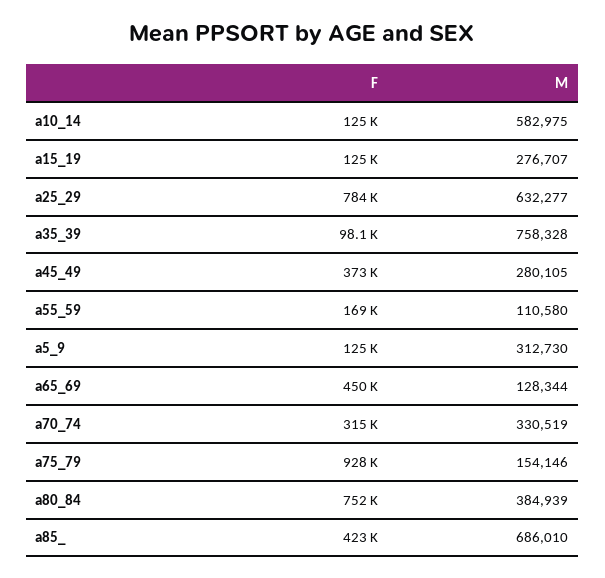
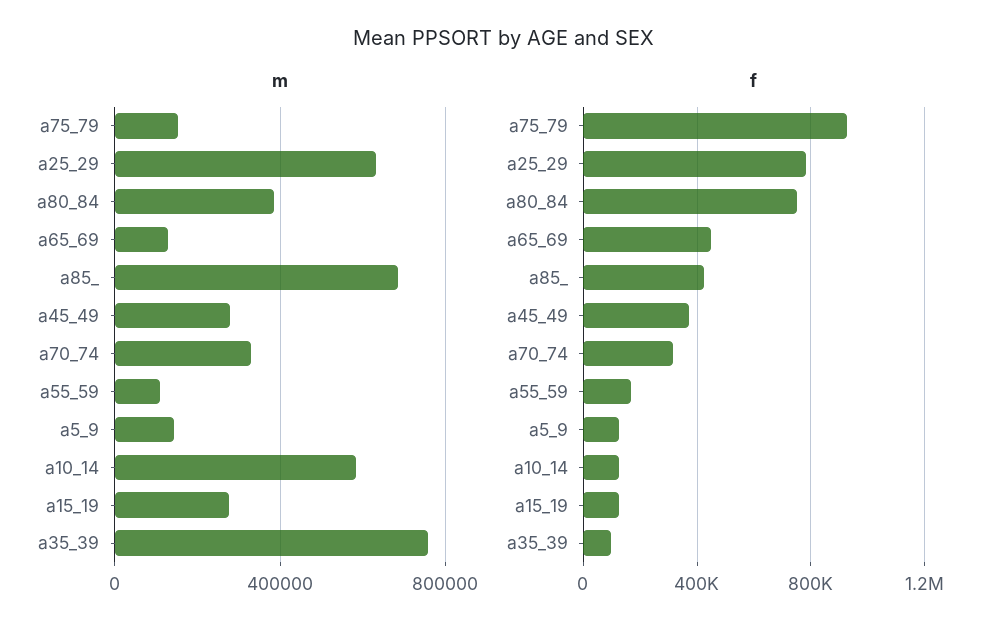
  {
    "F": {
      "a10_14": 125000,
      "a15_19": 125000,
      "a25_29": 784000,
      "a35_39": 98100,
      "a45_49": 373000,
      "a55_59": 169000,
      "a5_9": 125000,
      "a65_69": 450000,
      "a70_74": 315000,
      "a75_79": 928000,
      "a80_84": 752000,
      "a85_": 423000
    },
    "M": {
      "a10_14": 582975,
      "a15_19": 276707,
      "a25_29": 632277,
      "a35_39": 758328,
      "a45_49": 280105,
      "a55_59": 110580,
-     "a5_9": 312730,
+     "a5_9": 150000,
      "a65_69": 128344,
      "a70_74": 330519,
      "a75_79": 154146,
      "a80_84": 384939,
      "a85_": 686010
    }
  }

